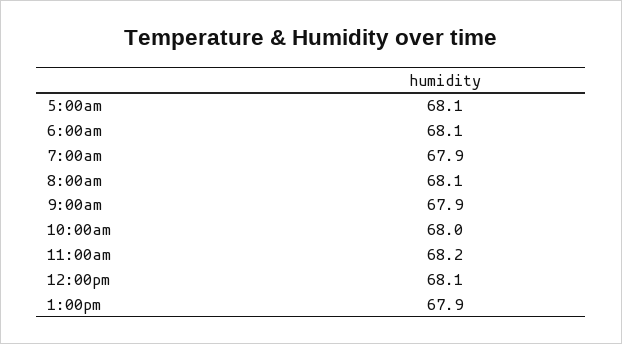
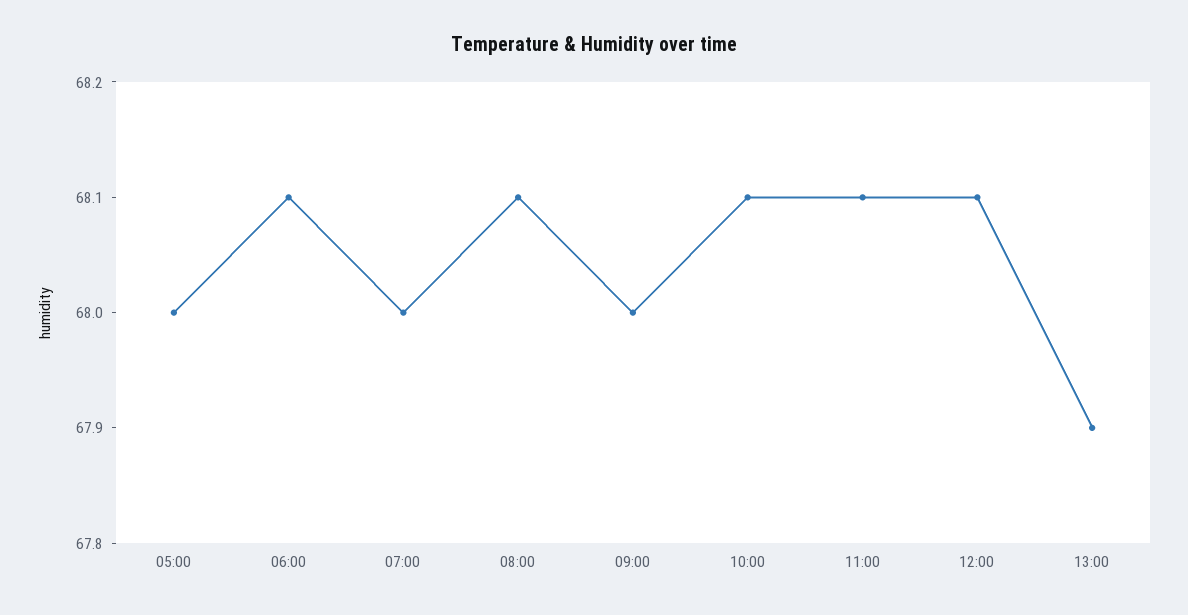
  {
-   "5:00am": 68.1,
+   "5:00am": 68,
    "6:00am": 68.1,
-   "7:00am": 67.9,
+   "7:00am": 68,
    "8:00am": 68.1,
-   "9:00am": 67.9,
+   "9:00am": 68,
-   "10:00am": 68,
+   "10:00am": 68.1,
-   "11:00am": 68.2,
+   "11:00am": 68.1,
    "12:00pm": 68.1,
    "1:00pm": 67.9
  }

